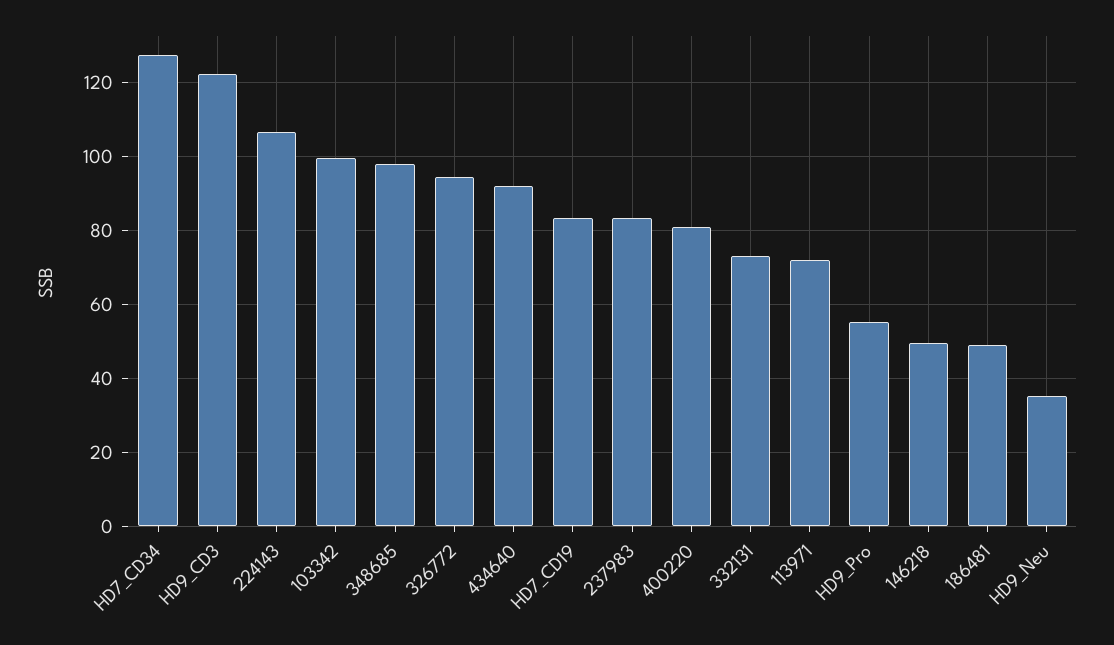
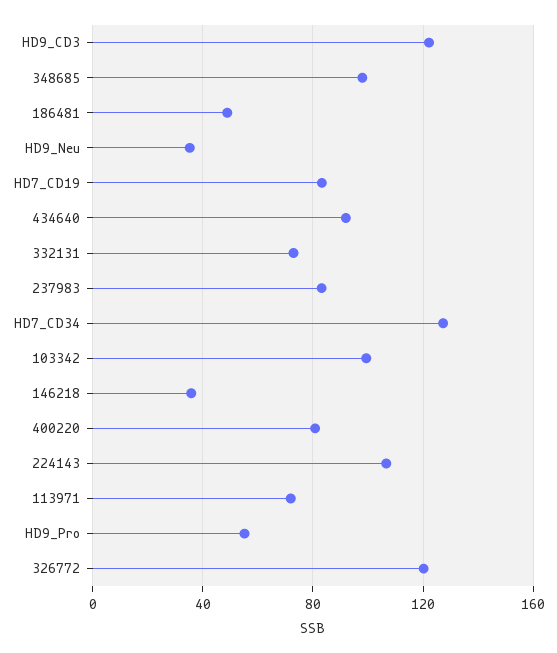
  {
    "HD7_CD34": 128,
    "HD9_CD3": 122,
    "224143": 106,
    "103342": 100,
    "348685": 98,
-   "326772": 94,
+   "326772": 120,
    "434640": 92,
    "HD7_CD19": 84,
    "237983": 84,
    "400220": 80,
    "332131": 72,
    "113971": 72,
    "HD9_Pro": 56,
-   "146218": 50,
+   "146218": 35,
    "186481": 48,
    "HD9_Neu": 36
  }

